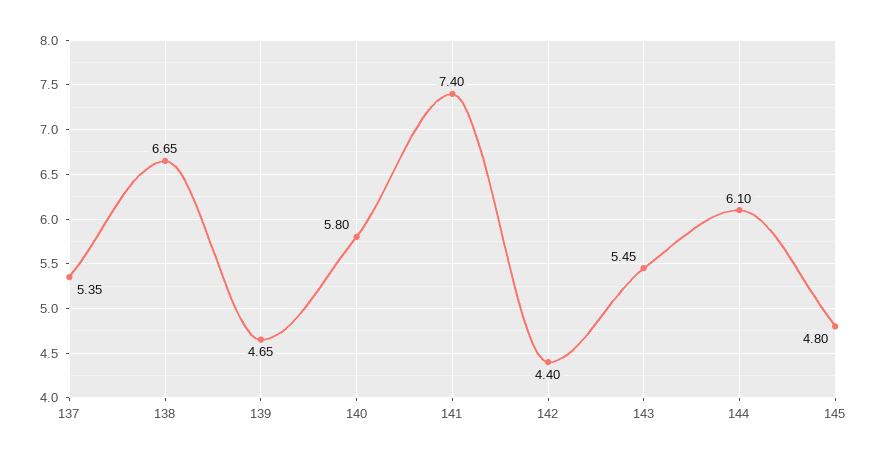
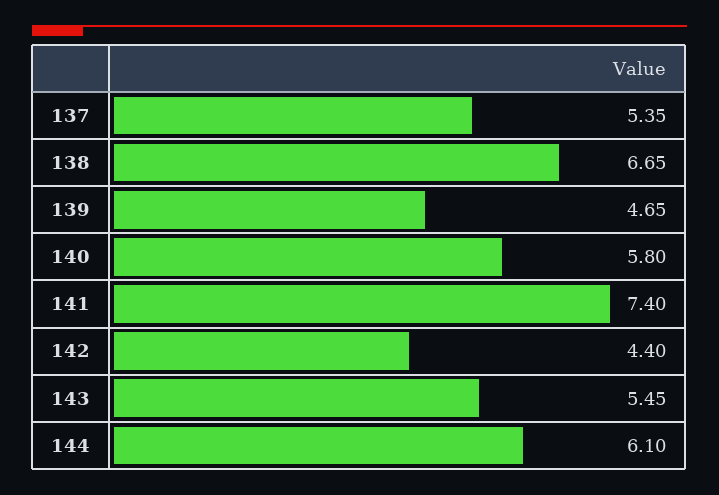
  {
    "137": 5.35,
    "138": 6.65,
    "139": 4.65,
    "140": 5.8,
    "141": 7.4,
    "142": 4.4,
    "143": 5.45,
-   "144": 6.1,
+   "144": 6.1
-   "145": 4.8
  }

